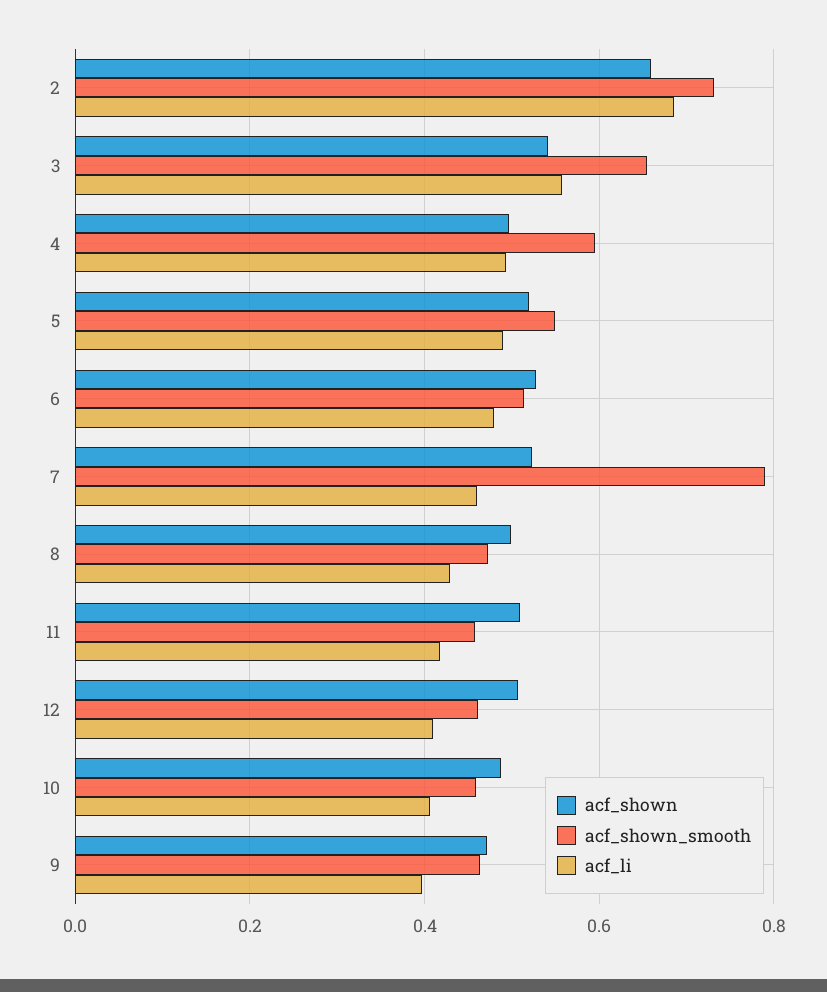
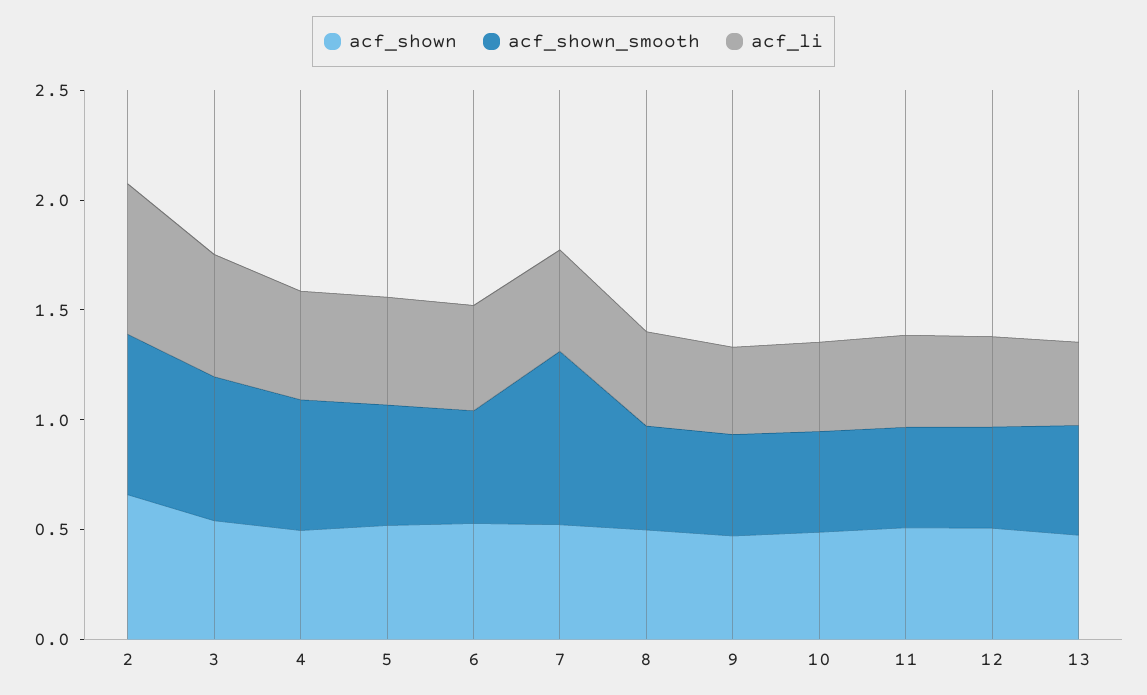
  {
    "acf_shown": {
      "2": 0.66,
      "3": 0.54,
      "4": 0.5,
      "5": 0.52,
      "6": 0.52,
      "7": 0.52,
      "8": 0.5,
      "11": 0.5,
      "12": 0.5,
      "10": 0.48,
-     "9": 0.48
+     "9": 0.48,
+     "13": 0.5
    },
    "acf_shown_smooth": {
      "2": 0.74,
      "3": 0.66,
      "4": 0.6,
      "5": 0.54,
      "6": 0.52,
      "7": 0.8,
      "8": 0.48,
      "11": 0.46,
      "12": 0.46,
      "10": 0.46,
-     "9": 0.46
+     "9": 0.46,
+     "13": 0.5
    },
    "acf_li": {
      "2": 0.68,
      "3": 0.56,
      "4": 0.5,
      "5": 0.5,
      "6": 0.48,
      "7": 0.46,
      "8": 0.42,
      "11": 0.42,
      "12": 0.42,
      "10": 0.4,
-     "9": 0.4
+     "9": 0.4,
+     "13": 0.4
    }
  }

